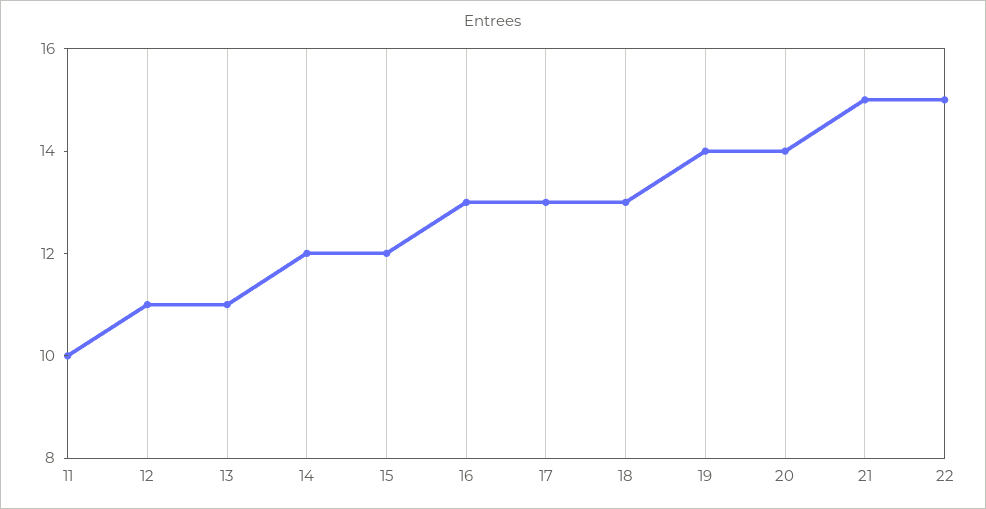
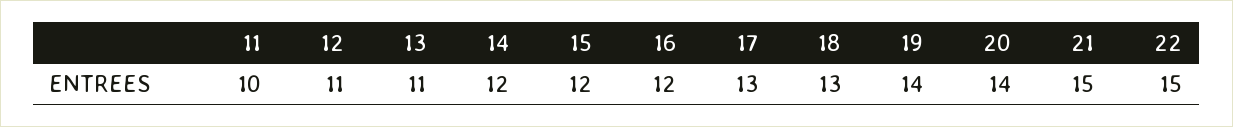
  {
    "11": 10,
    "12": 11,
    "13": 11,
    "14": 12,
    "15": 12,
-   "16": 13,
+   "16": 12,
    "17": 13,
    "18": 13,
    "19": 14,
    "20": 14,
    "21": 15,
    "22": 15
  }

